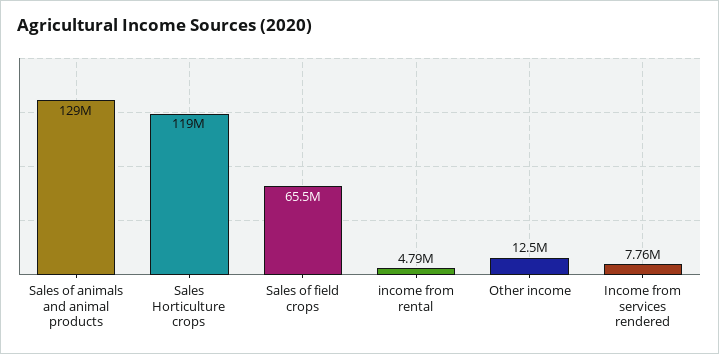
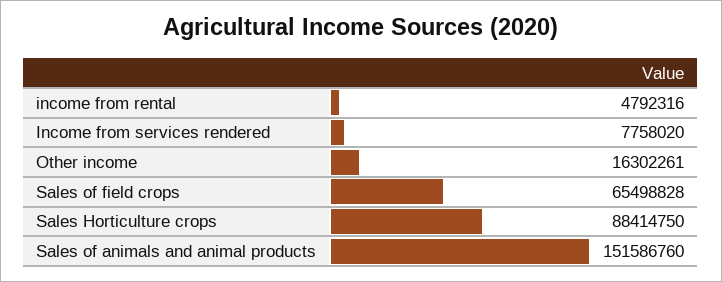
  {
-   "Sales of animals and animal products": 129000000,
+   "Sales of animals and animal products": 151586760,
-   "Sales Horticulture crops": 119000000,
+   "Sales Horticulture crops": 88414750,
    "Sales of field crops": 65498828,
    "income from rental": 4792316,
-   "Other income": 12500000,
+   "Other income": 16302261,
    "Income from services rendered": 7758020
  }

